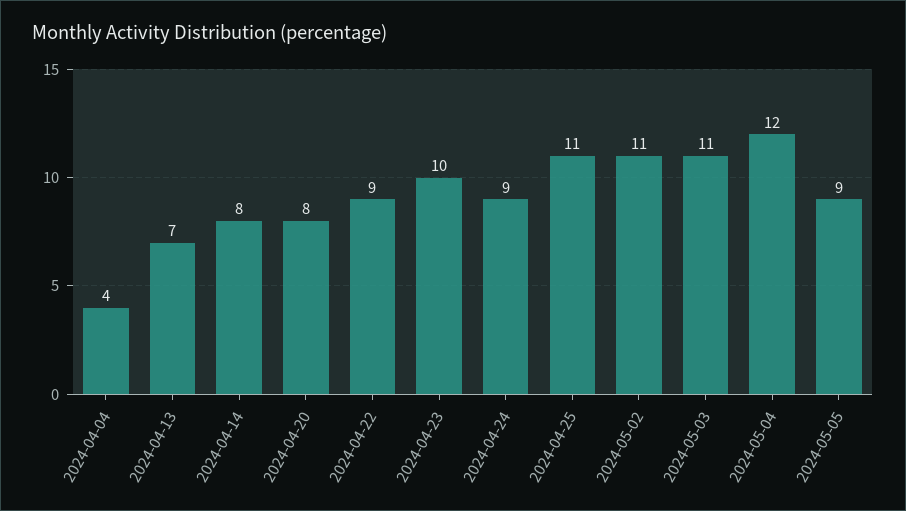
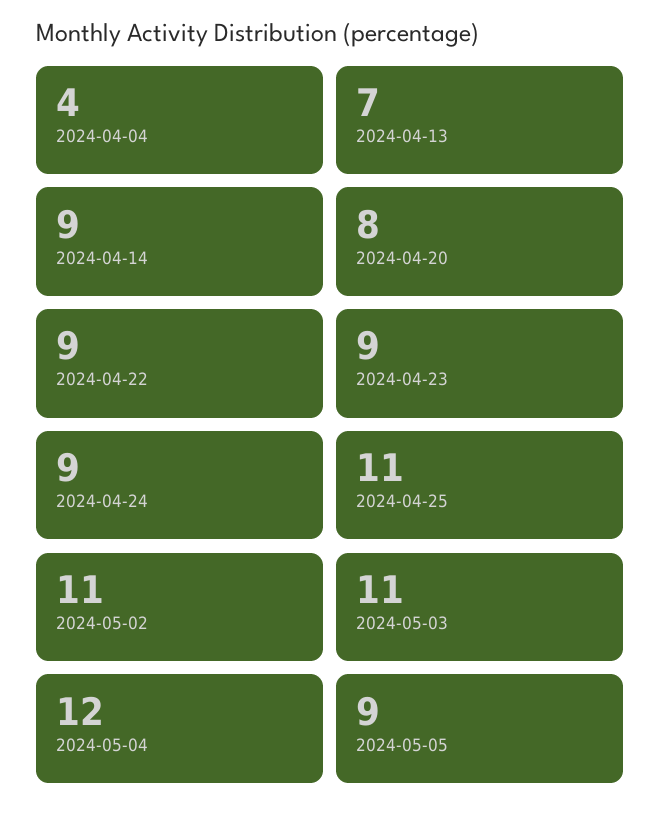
  {
    "2024-04-04": 4,
    "2024-04-13": 7,
-   "2024-04-14": 8,
+   "2024-04-14": 9,
    "2024-04-20": 8,
    "2024-04-22": 9,
-   "2024-04-23": 10,
+   "2024-04-23": 9,
    "2024-04-24": 9,
    "2024-04-25": 11,
    "2024-05-02": 11,
    "2024-05-03": 11,
    "2024-05-04": 12,
    "2024-05-05": 9
  }

